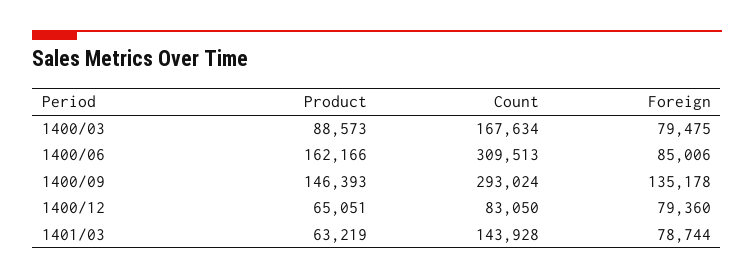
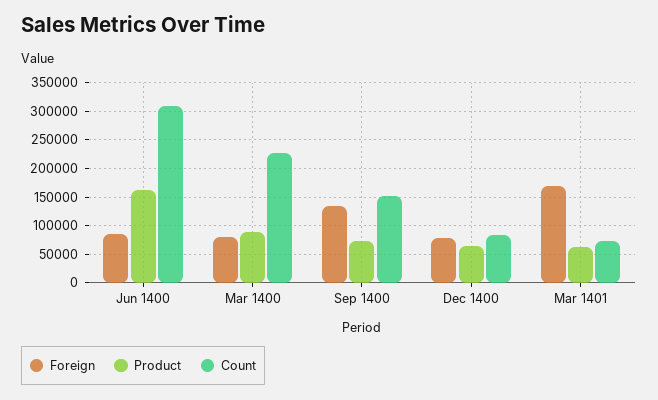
  {
    "Product": {
      "1400/03": 88573,
      "1400/06": 162166,
-     "1400/09": 146393,
+     "1400/09": 75000,
      "1400/12": 65051,
      "1401/03": 63219
    },
    "Count": {
-     "1400/03": 167634,
+     "1400/03": 225000,
      "1400/06": 309513,
-     "1400/09": 293024,
+     "1400/09": 150000,
      "1400/12": 83050,
-     "1401/03": 143928
+     "1401/03": 75000
    },
    "Foreign": {
      "1400/03": 79475,
      "1400/06": 85006,
      "1400/09": 135178,
      "1400/12": 79360,
-     "1401/03": 78744
+     "1401/03": 175000
    }
  }

